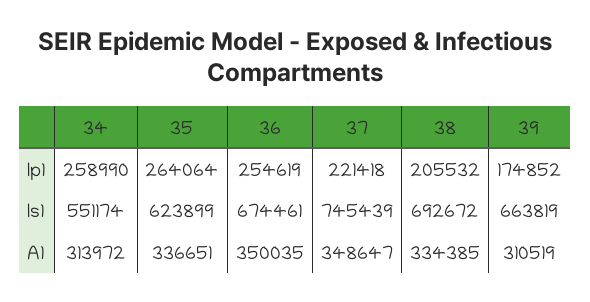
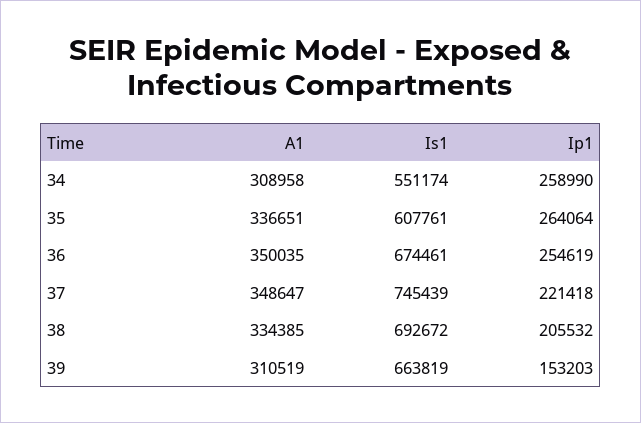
  {
    "34": {
      "Ip1": 258990,
      "Is1": 551174,
-     "A1": 313972
+     "A1": 308958
    },
    "35": {
      "Ip1": 264064,
-     "Is1": 623899,
+     "Is1": 607761,
      "A1": 336651
    },
    "36": {
      "Ip1": 254619,
      "Is1": 674461,
      "A1": 350035
    },
    "37": {
      "Ip1": 221418,
      "Is1": 745439,
      "A1": 348647
    },
    "38": {
      "Ip1": 205532,
      "Is1": 692672,
      "A1": 334385
    },
    "39": {
-     "Ip1": 174852,
+     "Ip1": 153203,
      "Is1": 663819,
      "A1": 310519
    }
  }

